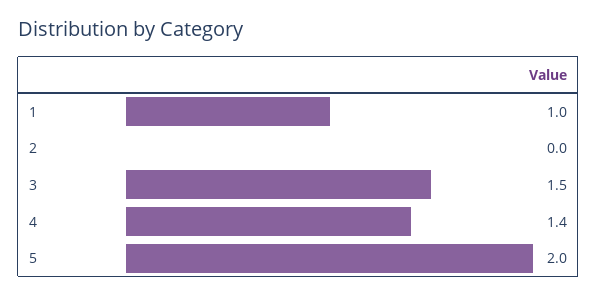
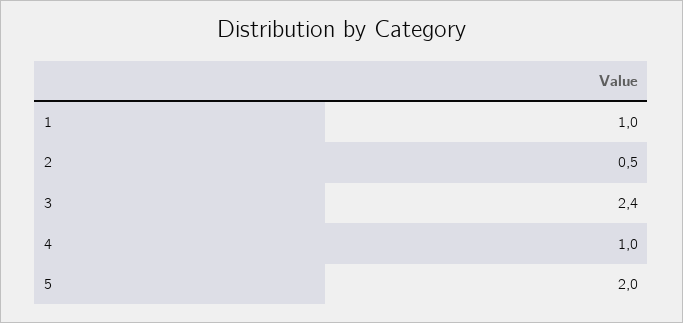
  {
    "1": 1,
-   "2": 0,
+   "2": 0.5,
-   "3": 1.5,
+   "3": 2.4,
-   "4": 1.4,
+   "4": 1,
    "5": 2
  }

